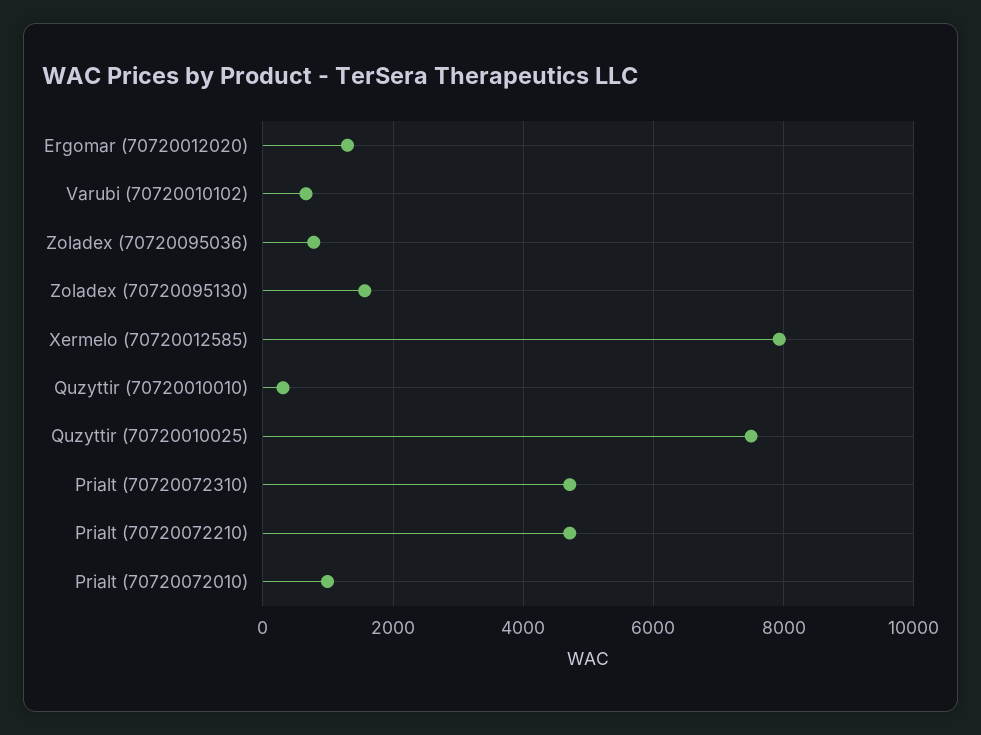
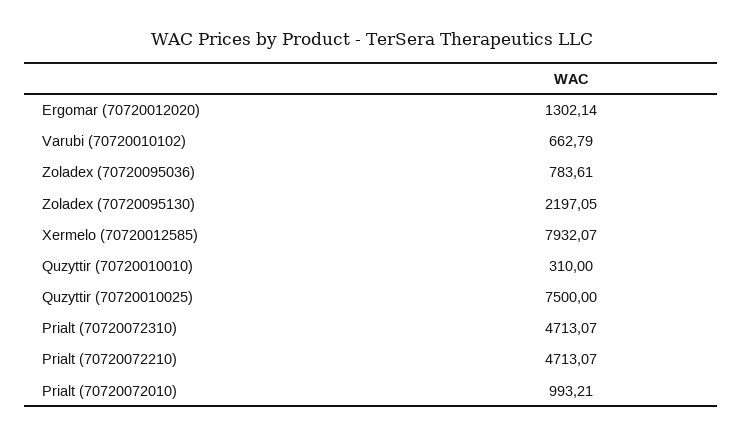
  {
    "Ergomar (70720012020)": 1302.14,
    "Varubi (70720010102)": 662.79,
    "Zoladex (70720095036)": 783.61,
-   "Zoladex (70720095130)": 1600,
+   "Zoladex (70720095130)": 2197.05,
    "Xermelo (70720012585)": 7932.07,
    "Quzyttir (70720010010)": 310,
    "Quzyttir (70720010025)": 7500,
    "Prialt (70720072310)": 4713.07,
    "Prialt (70720072210)": 4713.07,
    "Prialt (70720072010)": 993.21
  }

